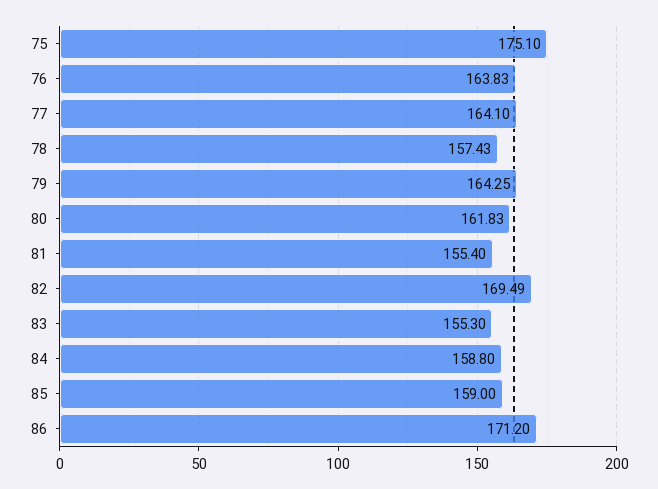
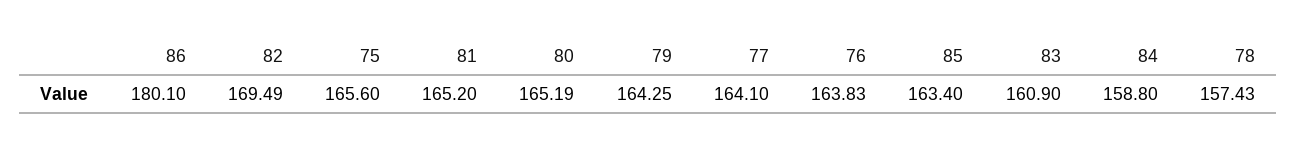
  {
-   "75": 175.1,
+   "75": 165.6,
    "76": 163.83,
    "77": 164.1,
    "78": 157.43,
    "79": 164.25,
-   "80": 161.83,
+   "80": 165.19,
-   "81": 155.4,
+   "81": 165.2,
    "82": 169.49,
-   "83": 155.3,
+   "83": 160.9,
    "84": 158.8,
-   "85": 159,
+   "85": 163.4,
-   "86": 171.2
+   "86": 180.1
  }

